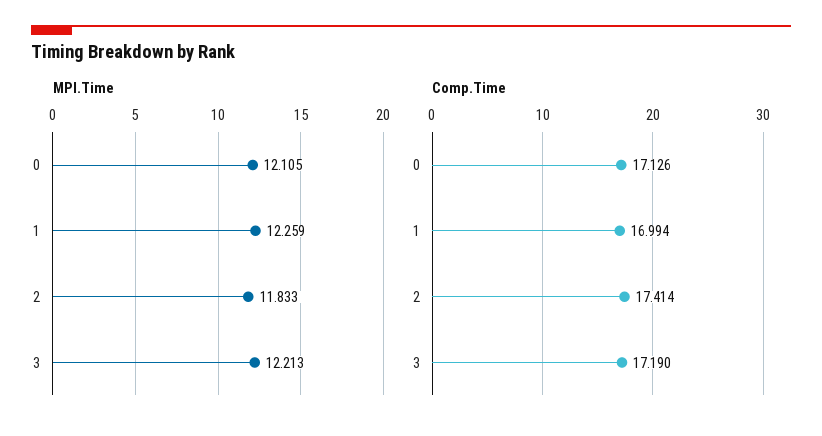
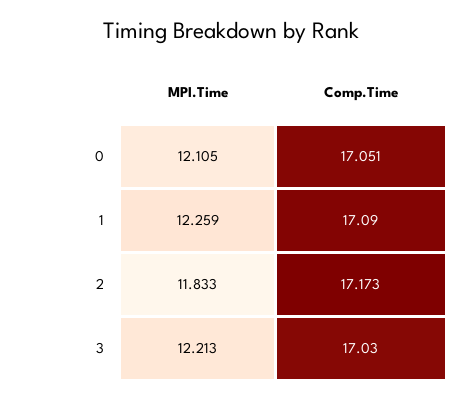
  {
    "MPI.Time": {
      "0": 12.105,
      "1": 12.259,
      "2": 11.833,
      "3": 12.213
    },
    "Comp.Time": {
-     "0": 17.126,
+     "0": 17.051,
-     "1": 16.994,
+     "1": 17.09,
-     "2": 17.414,
+     "2": 17.173,
-     "3": 17.19
+     "3": 17.03
    }
  }

